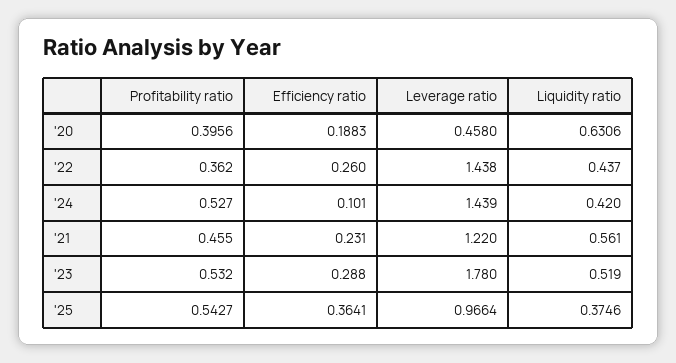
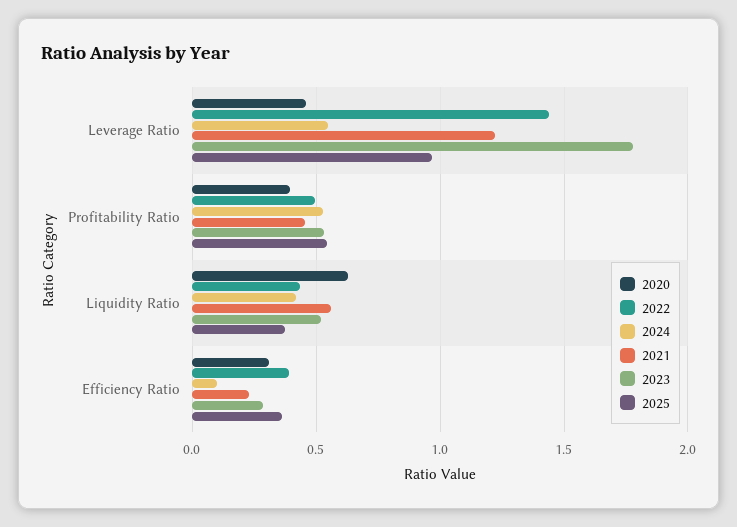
  {
    "'20": {
      "Profitability ratio": 0.3956,
-     "Efficiency ratio": 0.1883,
+     "Efficiency ratio": 0.3,
      "Leverage ratio": 0.458,
      "Liquidity ratio": 0.6306
    },
    "'22": {
-     "Profitability ratio": 0.362,
+     "Profitability ratio": 0.5,
-     "Efficiency ratio": 0.26,
+     "Efficiency ratio": 0.4,
      "Leverage ratio": 1.438,
      "Liquidity ratio": 0.437
    },
    "'24": {
      "Profitability ratio": 0.527,
      "Efficiency ratio": 0.101,
-     "Leverage ratio": 1.439,
+     "Leverage ratio": 0.55,
      "Liquidity ratio": 0.42
    },
    "'21": {
      "Profitability ratio": 0.455,
      "Efficiency ratio": 0.231,
      "Leverage ratio": 1.22,
      "Liquidity ratio": 0.561
    },
    "'23": {
      "Profitability ratio": 0.532,
      "Efficiency ratio": 0.288,
      "Leverage ratio": 1.78,
      "Liquidity ratio": 0.519
    },
    "'25": {
      "Profitability ratio": 0.5427,
      "Efficiency ratio": 0.3641,
      "Leverage ratio": 0.9664,
      "Liquidity ratio": 0.3746
    }
  }

